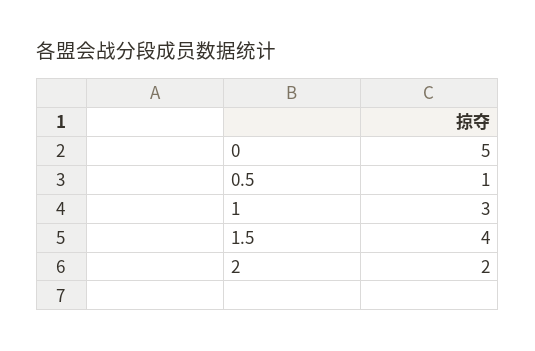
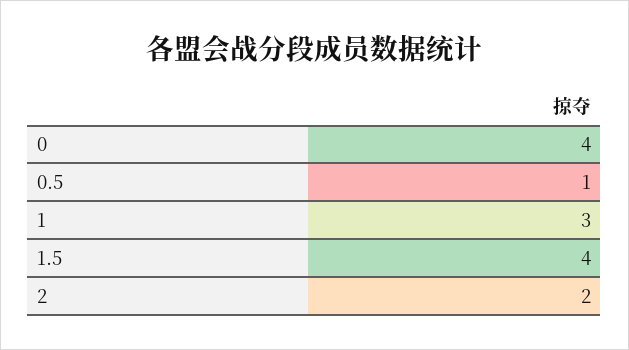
  {
-   "0": 5,
+   "0": 4,
    "0.5": 1,
    "1": 3,
    "1.5": 4,
    "2": 2
  }

